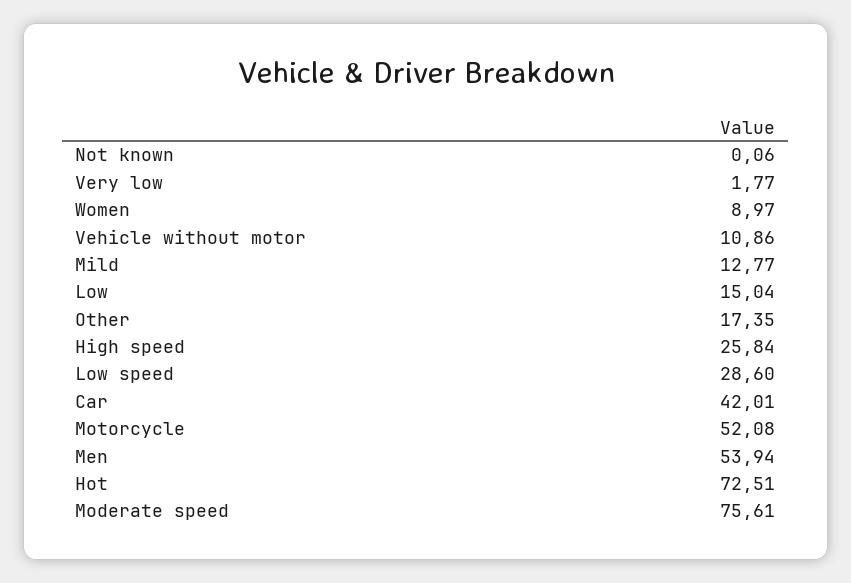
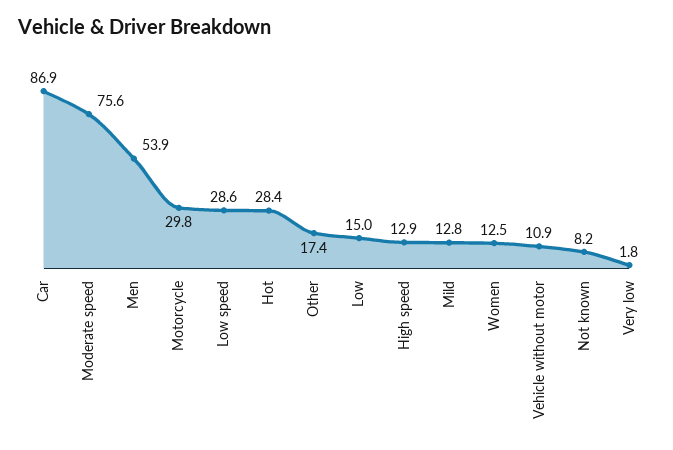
  {
-   "Not known": 0.06,
+   "Not known": 8.2,
    "Very low": 1.77,
-   "Women": 8.97,
+   "Women": 12.5,
    "Vehicle without motor": 10.86,
    "Mild": 12.77,
    "Low": 15.04,
    "Other": 17.35,
-   "High speed": 25.84,
+   "High speed": 12.9,
    "Low speed": 28.6,
-   "Car": 42.01,
+   "Car": 86.9,
-   "Motorcycle": 52.08,
+   "Motorcycle": 29.8,
    "Men": 53.94,
-   "Hot": 72.51,
+   "Hot": 28.4,
    "Moderate speed": 75.61
  }

